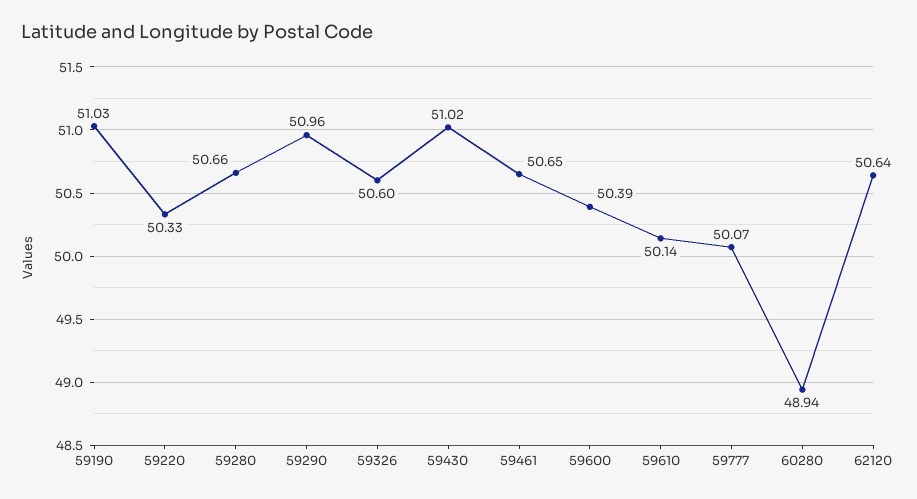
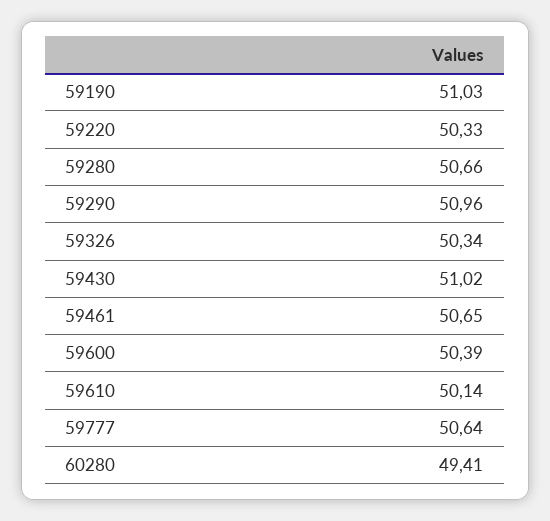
  {
    "59190": 51.03,
    "59220": 50.33,
    "59280": 50.66,
    "59290": 50.96,
-   "59326": 50.6,
+   "59326": 50.34,
    "59430": 51.02,
    "59461": 50.65,
    "59600": 50.39,
    "59610": 50.14,
-   "59777": 50.07,
+   "59777": 50.64,
-   "60280": 48.94,
+   "60280": 49.41
-   "62120": 50.64
  }

